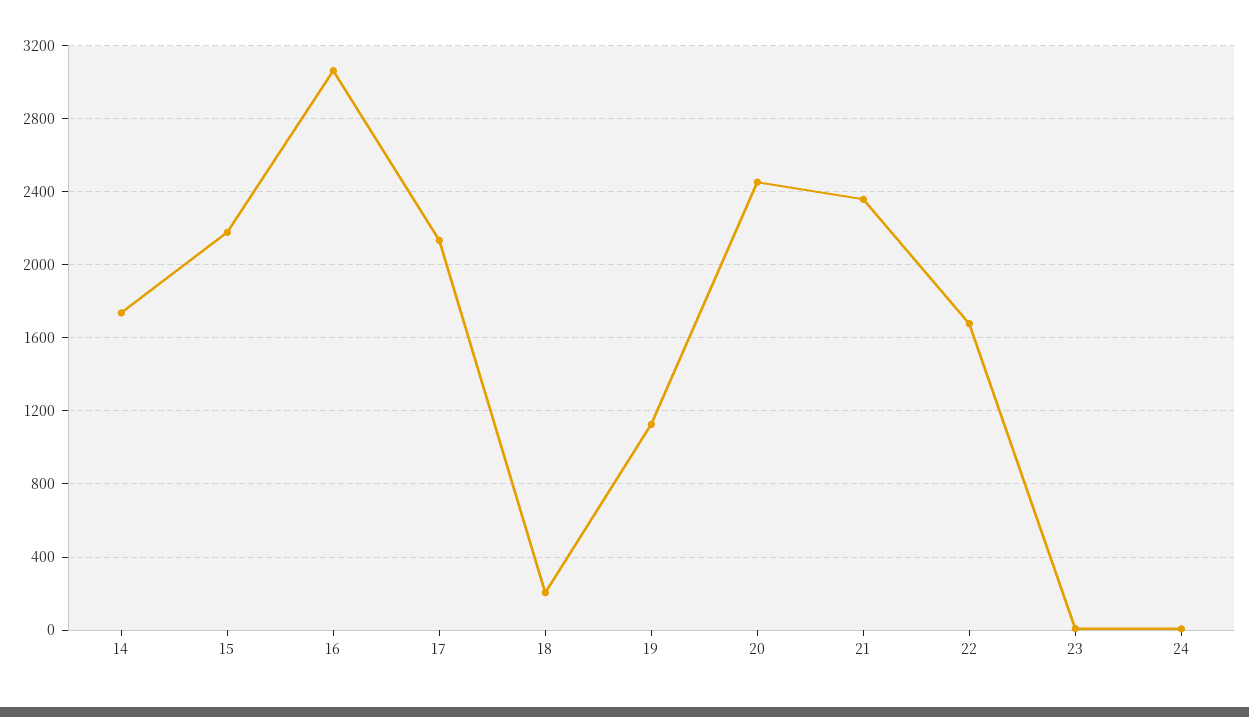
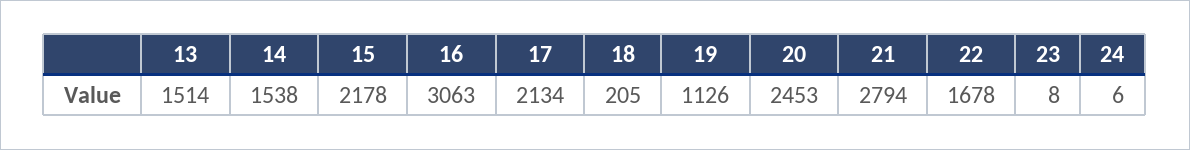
  {
-   "14": 1750,
+   "14": 1538,
    "15": 2178,
    "16": 3063,
    "17": 2134,
    "18": 205,
    "19": 1126,
    "20": 2453,
-   "21": 2350,
+   "21": 2794,
    "22": 1678,
    "23": 8,
-   "24": 6
+   "24": 6,
+   "13": 1514
  }

